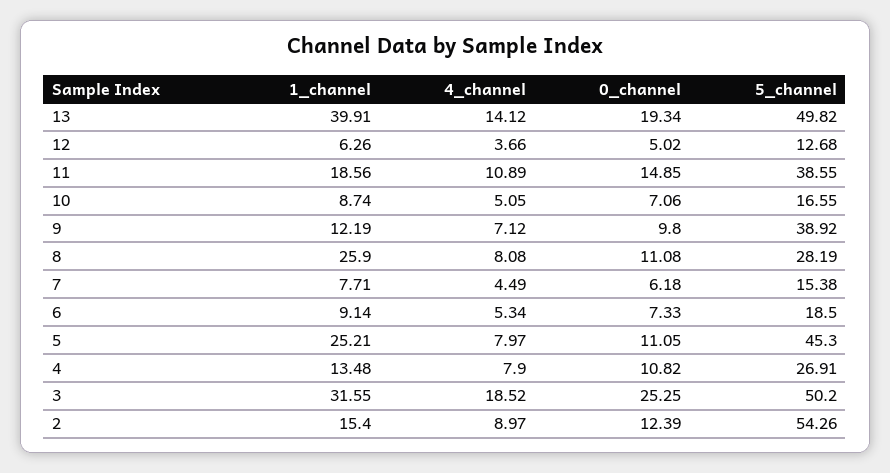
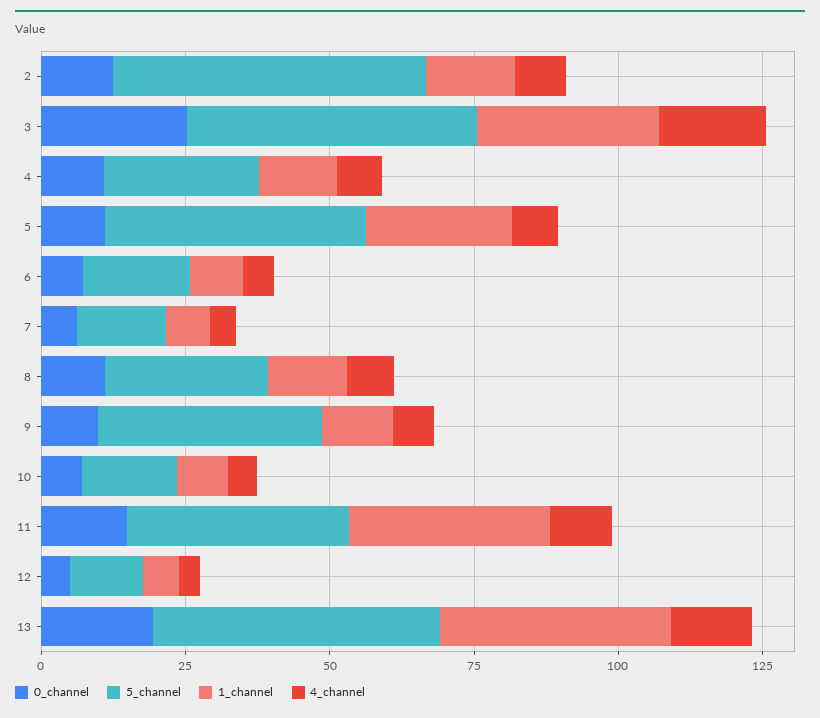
  {
    "1_channel": {
      "13": 39.91,
      "12": 6.26,
-     "11": 18.56,
+     "11": 35,
      "10": 8.74,
      "9": 12.19,
-     "8": 25.9,
+     "8": 15,
      "7": 7.71,
      "6": 9.14,
      "5": 25.21,
      "4": 13.48,
      "3": 31.55,
      "2": 15.4
    },
    "4_channel": {
      "13": 14.12,
      "12": 3.66,
      "11": 10.89,
      "10": 5.05,
      "9": 7.12,
      "8": 8.08,
      "7": 4.49,
      "6": 5.34,
      "5": 7.97,
      "4": 7.9,
      "3": 18.52,
      "2": 8.97
    },
    "0_channel": {
      "13": 19.34,
      "12": 5.02,
      "11": 14.85,
      "10": 7.06,
      "9": 9.8,
      "8": 11.08,
      "7": 6.18,
      "6": 7.33,
      "5": 11.05,
      "4": 10.82,
      "3": 25.25,
      "2": 12.39
    },
    "5_channel": {
      "13": 49.82,
      "12": 12.68,
      "11": 38.55,
      "10": 16.55,
      "9": 38.92,
      "8": 28.19,
      "7": 15.38,
      "6": 18.5,
      "5": 45.3,
      "4": 26.91,
      "3": 50.2,
      "2": 54.26
    }
  }

